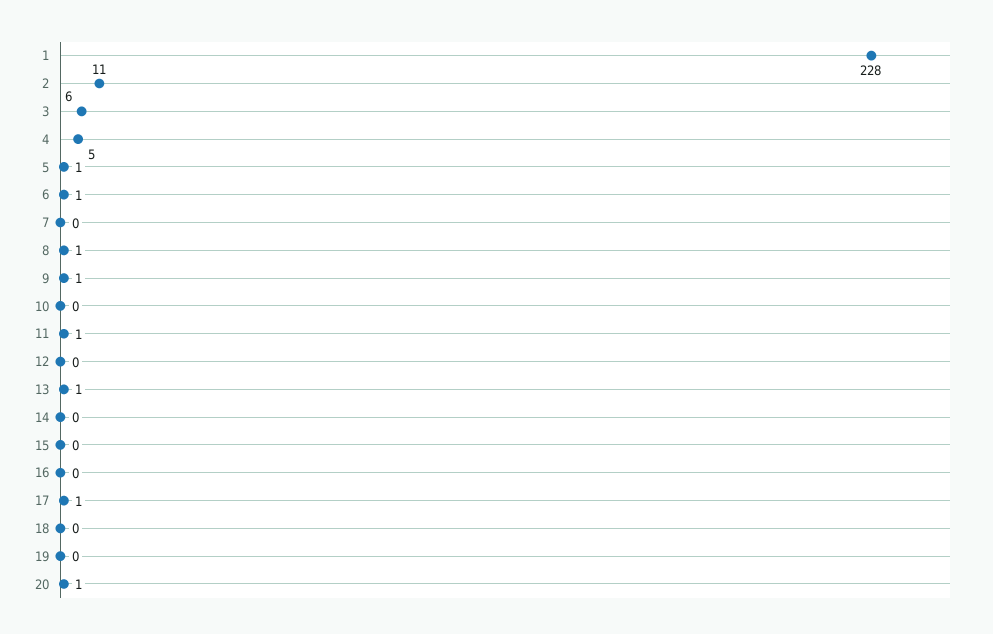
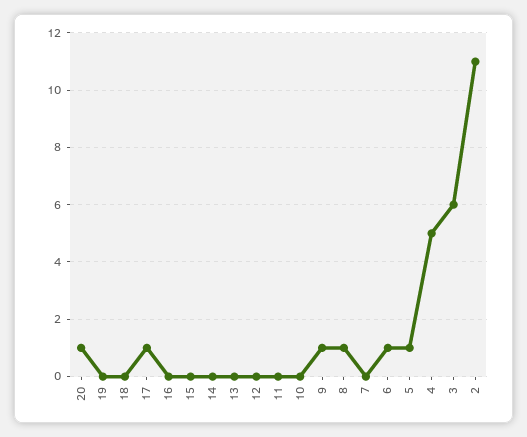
  {
-   "1": 228,
    "2": 11,
    "3": 6,
    "4": 5,
    "5": 1,
    "6": 1,
    "7": 0,
    "8": 1,
    "9": 1,
    "10": 0,
-   "11": 1,
+   "11": 0,
    "12": 0,
-   "13": 1,
+   "13": 0,
    "14": 0,
    "15": 0,
    "16": 0,
    "17": 1,
    "18": 0,
    "19": 0,
    "20": 1
  }

